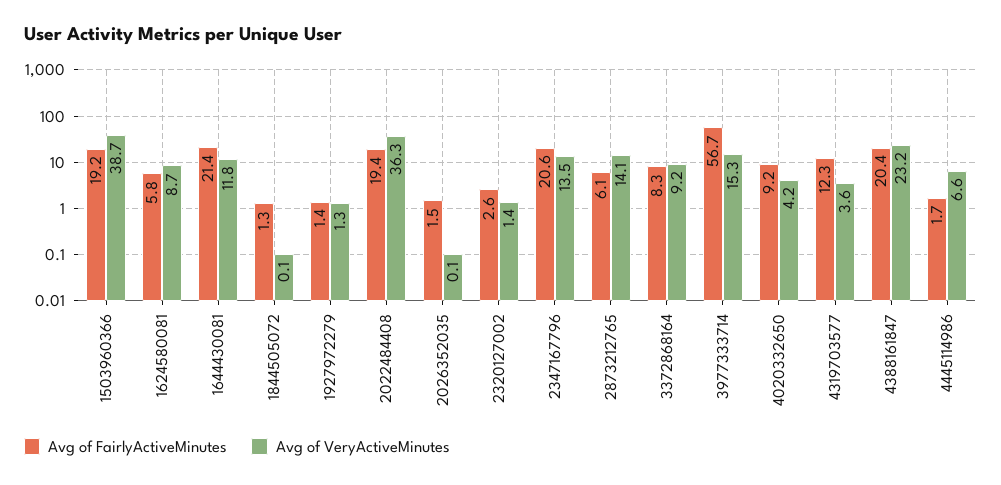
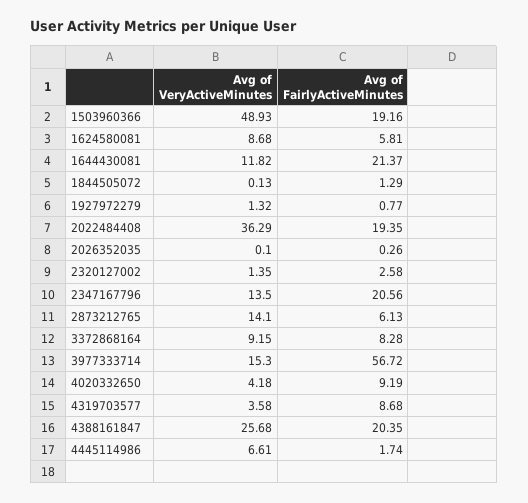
  {
    "Avg of FairlyActiveMinutes": {
      "1503960366": 19.16,
      "1624580081": 5.81,
      "1644430081": 21.37,
      "1844505072": 1.29,
-     "1927972279": 1.4,
+     "1927972279": 0.77,
      "2022484408": 19.35,
-     "2026352035": 1.5,
+     "2026352035": 0.26,
      "2320127002": 2.58,
      "2347167796": 20.56,
      "2873212765": 6.13,
      "3372868164": 8.28,
      "3977333714": 56.72,
      "4020332650": 9.19,
-     "4319703577": 12.3,
+     "4319703577": 8.68,
      "4388161847": 20.35,
      "4445114986": 1.74
    },
    "Avg of VeryActiveMinutes": {
-     "1503960366": 38.7,
+     "1503960366": 48.93,
      "1624580081": 8.68,
      "1644430081": 11.82,
      "1844505072": 0.13,
      "1927972279": 1.32,
      "2022484408": 36.29,
      "2026352035": 0.1,
      "2320127002": 1.35,
      "2347167796": 13.5,
      "2873212765": 14.1,
      "3372868164": 9.15,
      "3977333714": 15.3,
      "4020332650": 4.18,
      "4319703577": 3.58,
-     "4388161847": 23.2,
+     "4388161847": 25.68,
      "4445114986": 6.61
    }
  }

